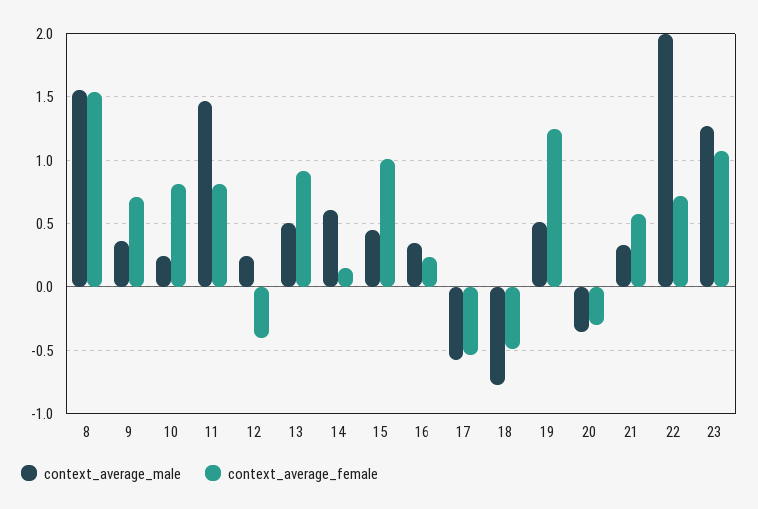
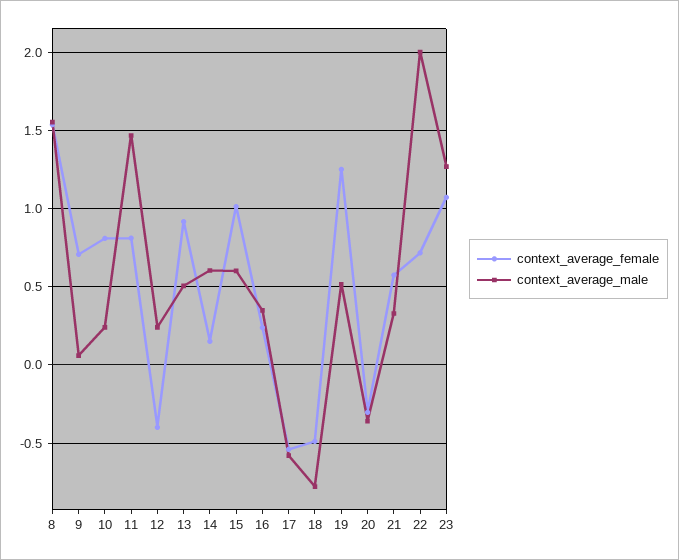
  {
    "context_average_male": {
      "8": 1.55,
-     "9": 0.35,
+     "9": 0.05,
      "10": 0.25,
      "11": 1.45,
      "12": 0.25,
      "13": 0.5,
      "14": 0.6,
-     "15": 0.45,
+     "15": 0.6,
      "16": 0.35,
      "17": -0.6,
      "18": -0.8,
      "19": 0.5,
      "20": -0.35,
      "21": 0.35,
      "22": 2,
      "23": 1.25
    },
    "context_average_female": {
      "8": 1.55,
      "9": 0.7,
      "10": 0.8,
      "11": 0.8,
      "12": -0.4,
      "13": 0.9,
      "14": 0.15,
      "15": 1,
      "16": 0.25,
      "17": -0.55,
      "18": -0.5,
      "19": 1.25,
      "20": -0.3,
      "21": 0.6,
      "22": 0.7,
      "23": 1.05
    }
  }

